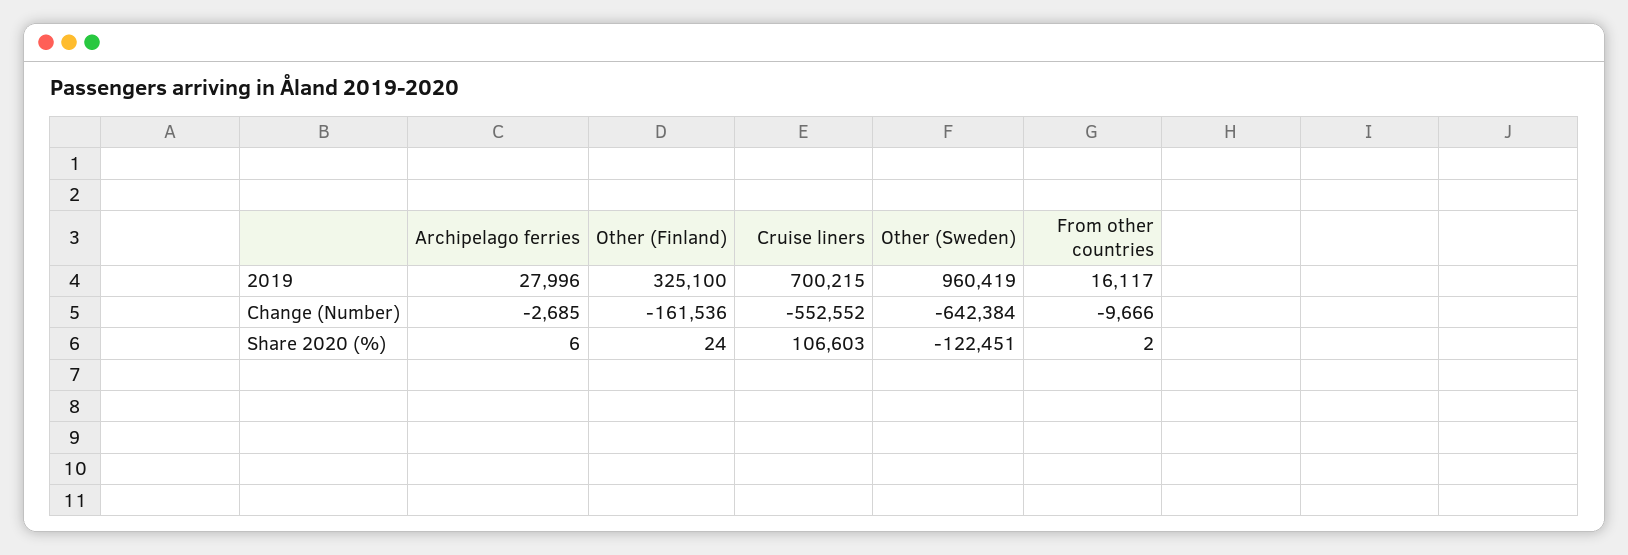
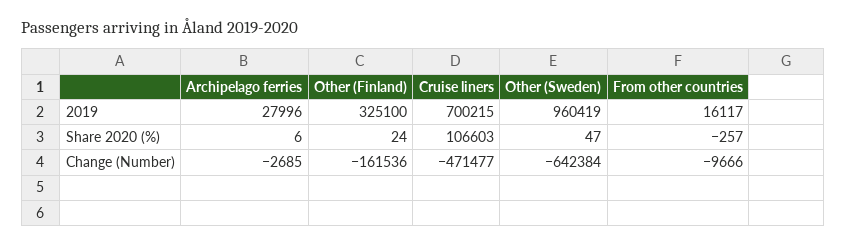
  {
    "Archipelago ferries": {
      "2019": 27996,
      "Change (Number)": -2685,
      "Share 2020 (%)": 6
    },
    "Other (Finland)": {
      "2019": 325100,
      "Change (Number)": -161536,
      "Share 2020 (%)": 24
    },
    "Cruise liners": {
      "2019": 700215,
-     "Change (Number)": -552552,
+     "Change (Number)": -471477,
      "Share 2020 (%)": 106603
    },
    "Other (Sweden)": {
      "2019": 960419,
      "Change (Number)": -642384,
-     "Share 2020 (%)": -122451
+     "Share 2020 (%)": 47
    },
    "From other countries": {
      "2019": 16117,
      "Change (Number)": -9666,
-     "Share 2020 (%)": 2
+     "Share 2020 (%)": -257
    }
  }

